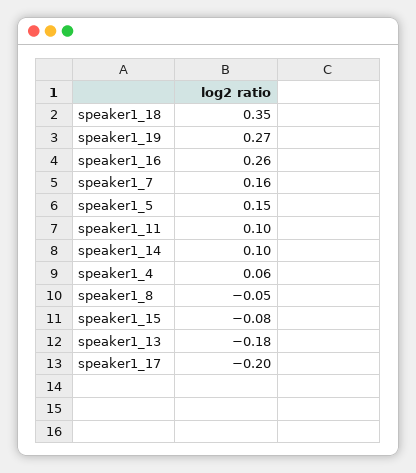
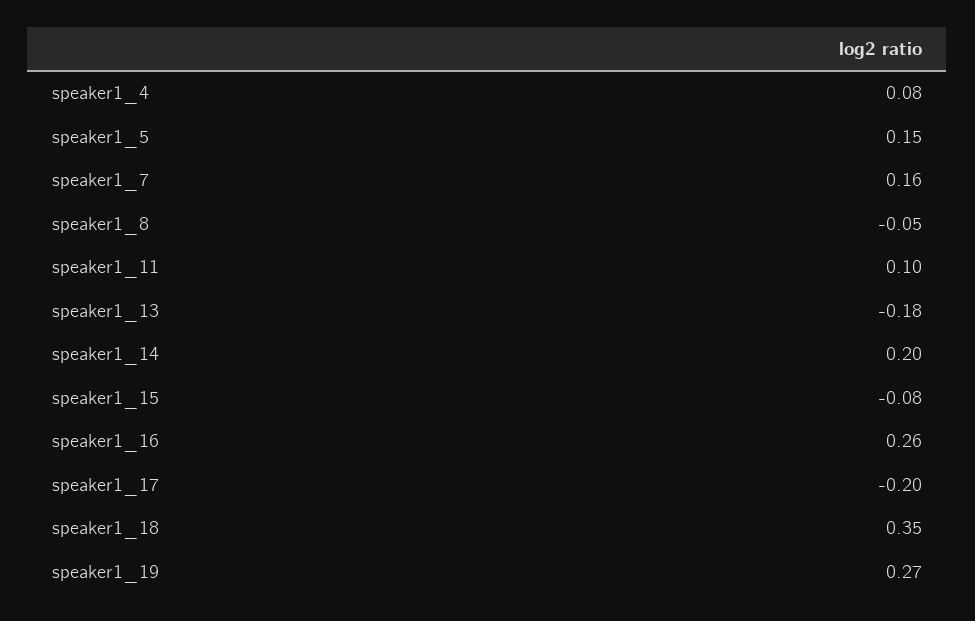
  {
    "speaker1_18": 0.35,
    "speaker1_19": 0.27,
    "speaker1_16": 0.26,
    "speaker1_7": 0.16,
    "speaker1_5": 0.15,
    "speaker1_11": 0.1,
-   "speaker1_14": 0.1,
+   "speaker1_14": 0.2,
-   "speaker1_4": 0.06,
+   "speaker1_4": 0.08,
    "speaker1_8": -0.05,
    "speaker1_15": -0.08,
    "speaker1_13": -0.18,
    "speaker1_17": -0.2
  }

